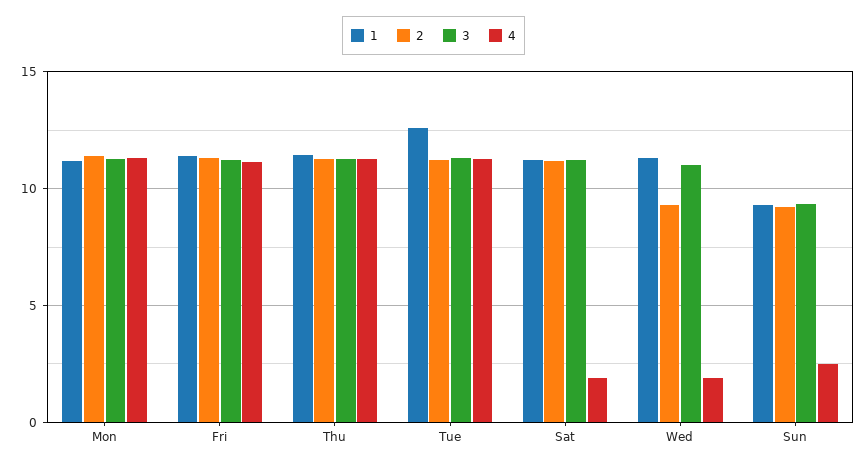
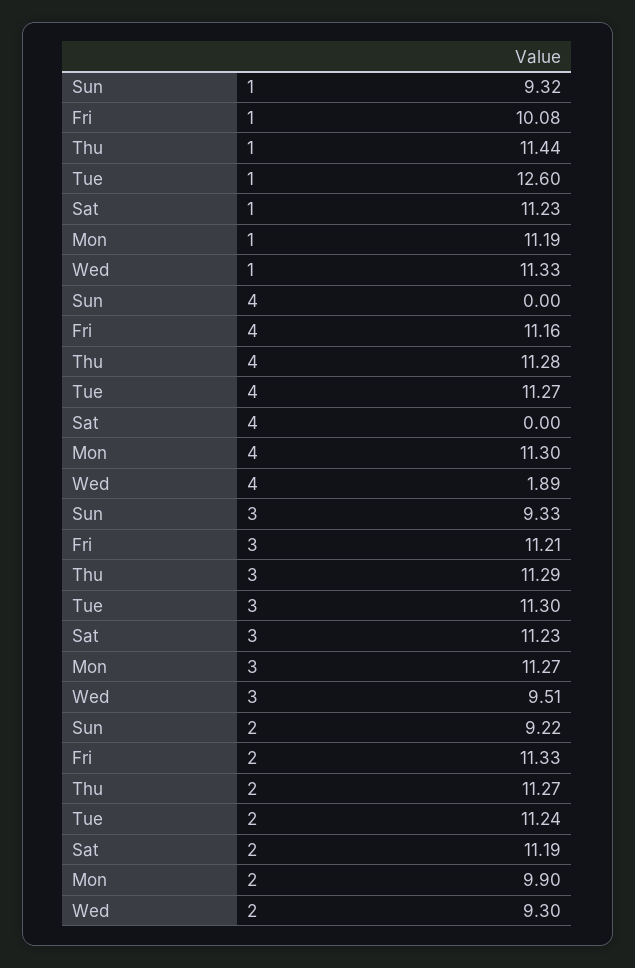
  {
    "1": {
      "Mon": 11.19,
-     "Fri": 11.5,
+     "Fri": 10.08,
      "Thu": 11.44,
      "Tue": 12.6,
      "Sat": 11.23,
      "Wed": 11.33,
      "Sun": 9.32
    },
    "2": {
-     "Mon": 11.5,
+     "Mon": 9.9,
      "Fri": 11.33,
      "Thu": 11.27,
      "Tue": 11.24,
      "Sat": 11.19,
      "Wed": 9.3,
      "Sun": 9.22
    },
    "3": {
      "Mon": 11.27,
      "Fri": 11.21,
      "Thu": 11.29,
      "Tue": 11.3,
      "Sat": 11.23,
-     "Wed": 11,
+     "Wed": 9.51,
      "Sun": 9.33
    },
    "4": {
      "Mon": 11.3,
      "Fri": 11.16,
      "Thu": 11.28,
      "Tue": 11.27,
-     "Sat": 2,
+     "Sat": 0,
      "Wed": 1.89,
-     "Sun": 2.5
+     "Sun": 0
    }
  }

